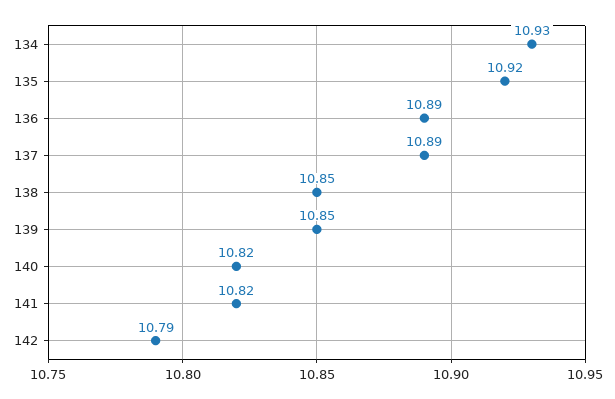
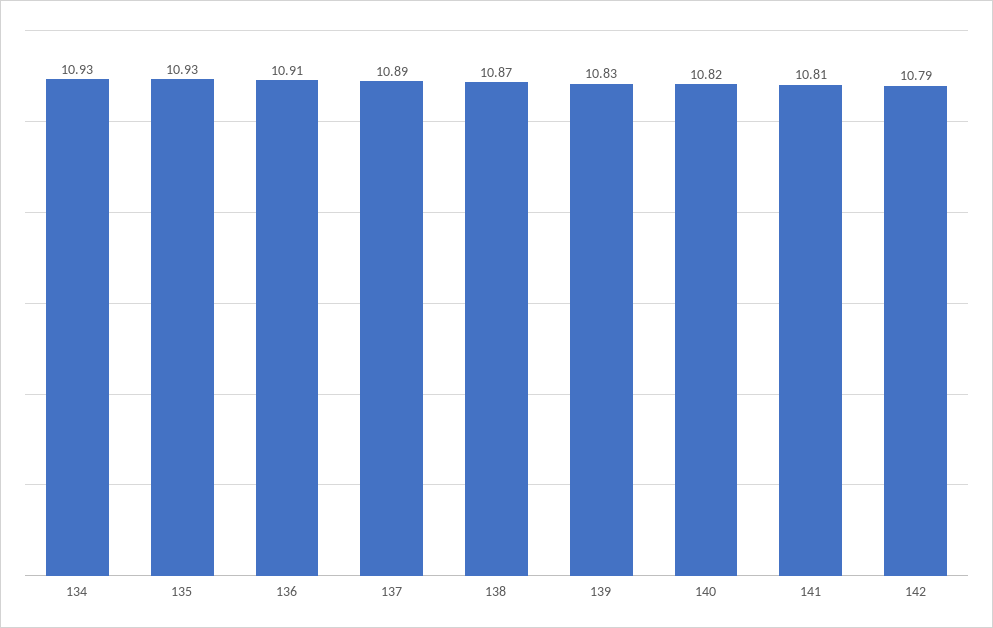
  {
    "134": 10.93,
-   "135": 10.92,
+   "135": 10.93,
-   "136": 10.89,
+   "136": 10.91,
    "137": 10.89,
-   "138": 10.85,
+   "138": 10.87,
-   "139": 10.85,
+   "139": 10.83,
    "140": 10.82,
-   "141": 10.82,
+   "141": 10.81,
    "142": 10.79
  }

